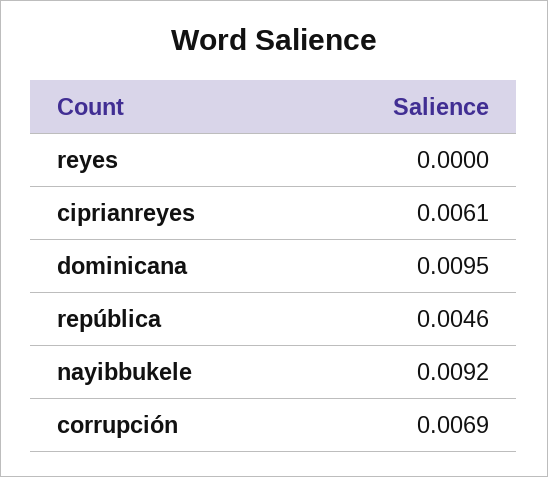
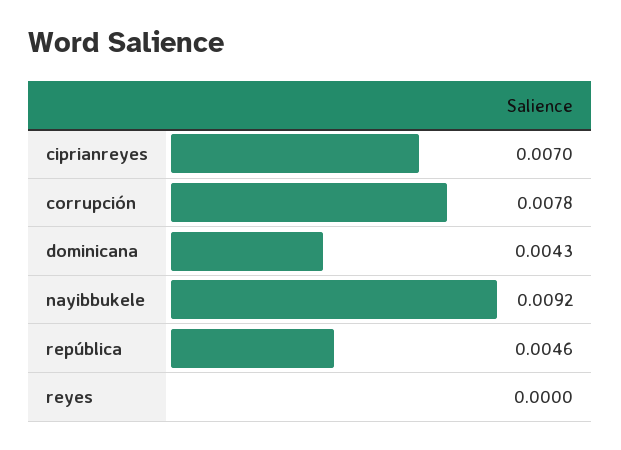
  {
    "reyes": 0,
-   "ciprianreyes": 0.0061,
+   "ciprianreyes": 0.007,
-   "dominicana": 0.0095,
+   "dominicana": 0.0043,
    "república": 0.0046,
    "nayibbukele": 0.0092,
-   "corrupción": 0.0069
+   "corrupción": 0.0078
  }

